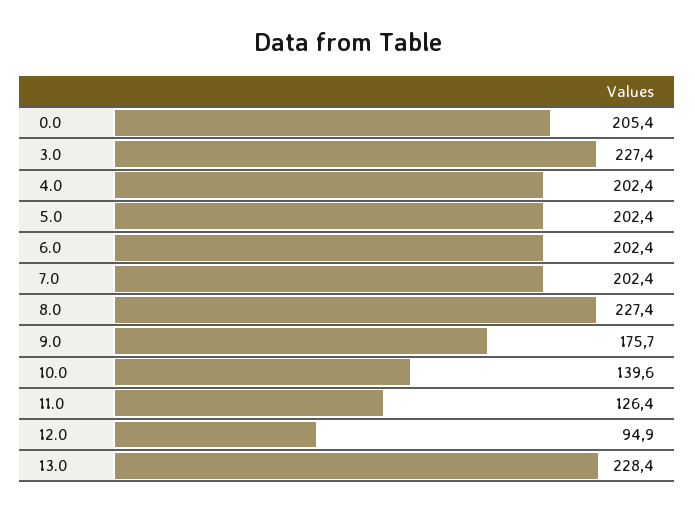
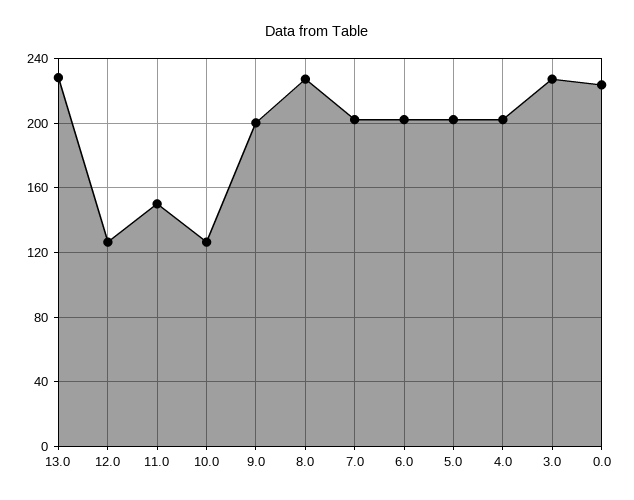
  {
-   "0.0": 205.4,
+   "0.0": 225,
    "3.0": 227.4,
    "4.0": 202.4,
    "5.0": 202.4,
    "6.0": 202.4,
    "7.0": 202.4,
    "8.0": 227.4,
-   "9.0": 175.7,
+   "9.0": 200,
-   "10.0": 139.6,
+   "10.0": 125,
-   "11.0": 126.4,
+   "11.0": 150,
-   "12.0": 94.9,
+   "12.0": 125,
    "13.0": 228.4
  }

